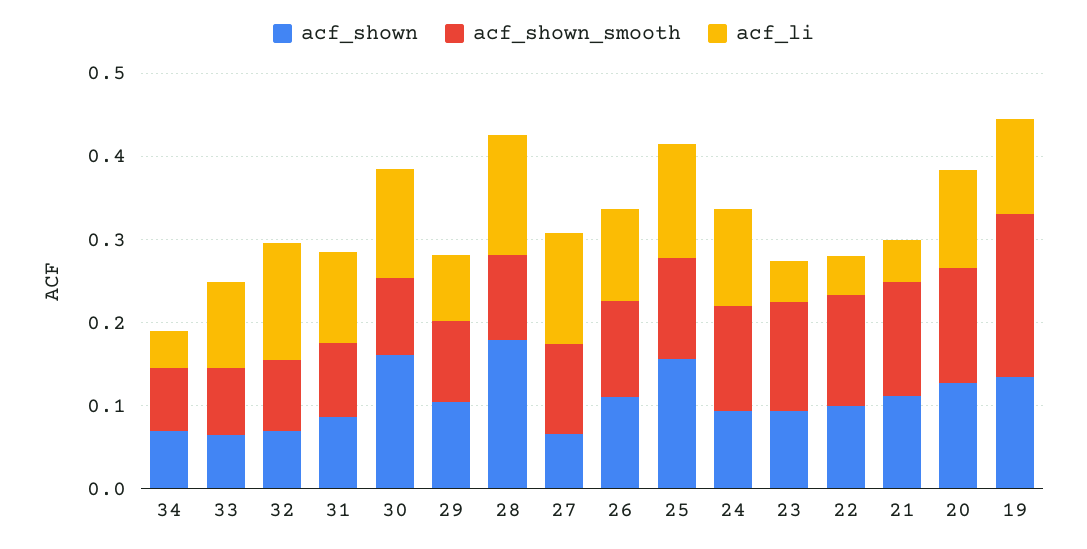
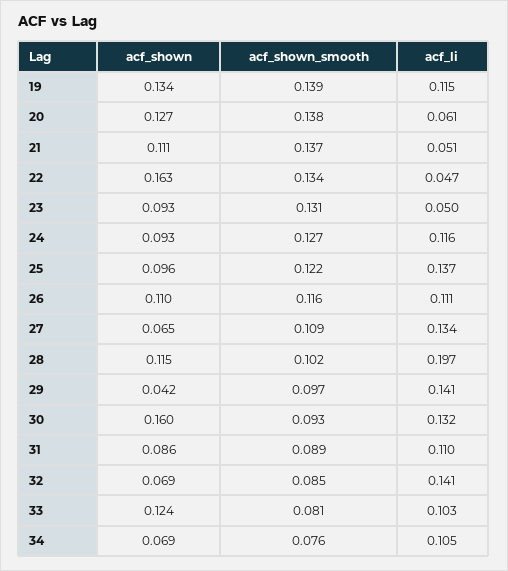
  {
    "acf_shown": {
      "34": 0.069,
-     "33": 0.06,
+     "33": 0.124,
      "32": 0.069,
      "31": 0.086,
      "30": 0.16,
-     "29": 0.1,
+     "29": 0.042,
-     "28": 0.18,
+     "28": 0.115,
      "27": 0.065,
      "26": 0.11,
-     "25": 0.16,
+     "25": 0.096,
      "24": 0.093,
      "23": 0.093,
-     "22": 0.1,
+     "22": 0.163,
      "21": 0.111,
      "20": 0.127,
      "19": 0.134
    },
    "acf_shown_smooth": {
      "34": 0.076,
      "33": 0.081,
      "32": 0.085,
      "31": 0.089,
      "30": 0.093,
      "29": 0.097,
      "28": 0.102,
      "27": 0.109,
      "26": 0.116,
      "25": 0.122,
      "24": 0.127,
      "23": 0.131,
      "22": 0.134,
      "21": 0.137,
      "20": 0.138,
-     "19": 0.2
+     "19": 0.139
    },
    "acf_li": {
-     "34": 0.04,
+     "34": 0.105,
      "33": 0.103,
      "32": 0.141,
      "31": 0.11,
      "30": 0.132,
-     "29": 0.08,
+     "29": 0.141,
-     "28": 0.14,
+     "28": 0.197,
      "27": 0.134,
      "26": 0.111,
      "25": 0.137,
      "24": 0.116,
      "23": 0.05,
      "22": 0.047,
      "21": 0.051,
-     "20": 0.12,
+     "20": 0.061,
      "19": 0.115
    }
  }

